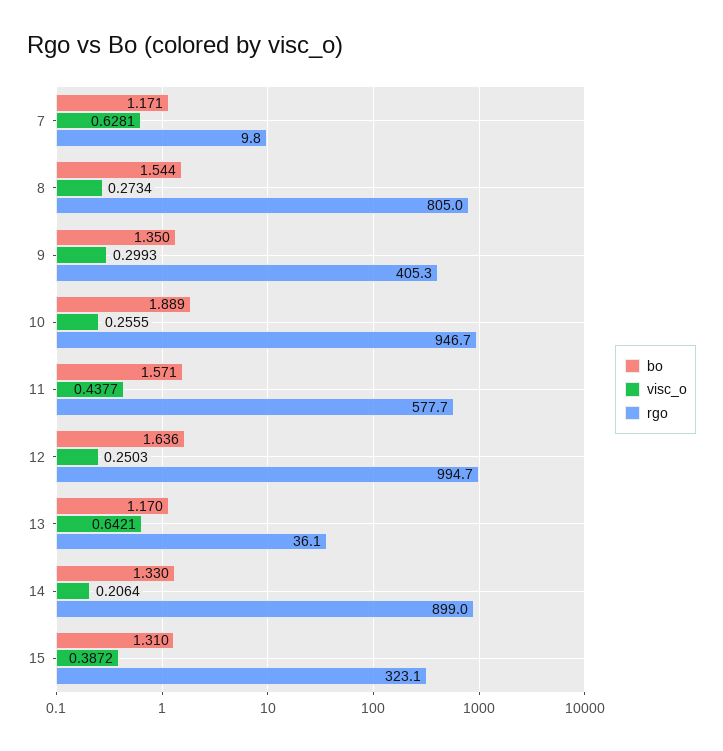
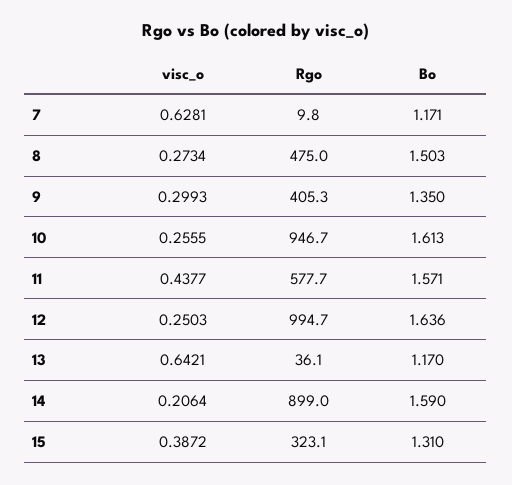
  {
    "bo": {
      "7": 1.171,
-     "8": 1.544,
+     "8": 1.503,
      "9": 1.35,
-     "10": 1.889,
+     "10": 1.613,
      "11": 1.571,
      "12": 1.636,
      "13": 1.17,
-     "14": 1.33,
+     "14": 1.59,
      "15": 1.31
    },
    "visc_o": {
      "7": 0.6281,
      "8": 0.2734,
      "9": 0.2993,
      "10": 0.2555,
      "11": 0.4377,
      "12": 0.2503,
      "13": 0.6421,
      "14": 0.2064,
      "15": 0.3872
    },
    "rgo": {
      "7": 9.8,
-     "8": 805,
+     "8": 475,
      "9": 405.3,
      "10": 946.7,
      "11": 577.7,
      "12": 994.7,
      "13": 36.1,
      "14": 899,
      "15": 323.1
    }
  }

